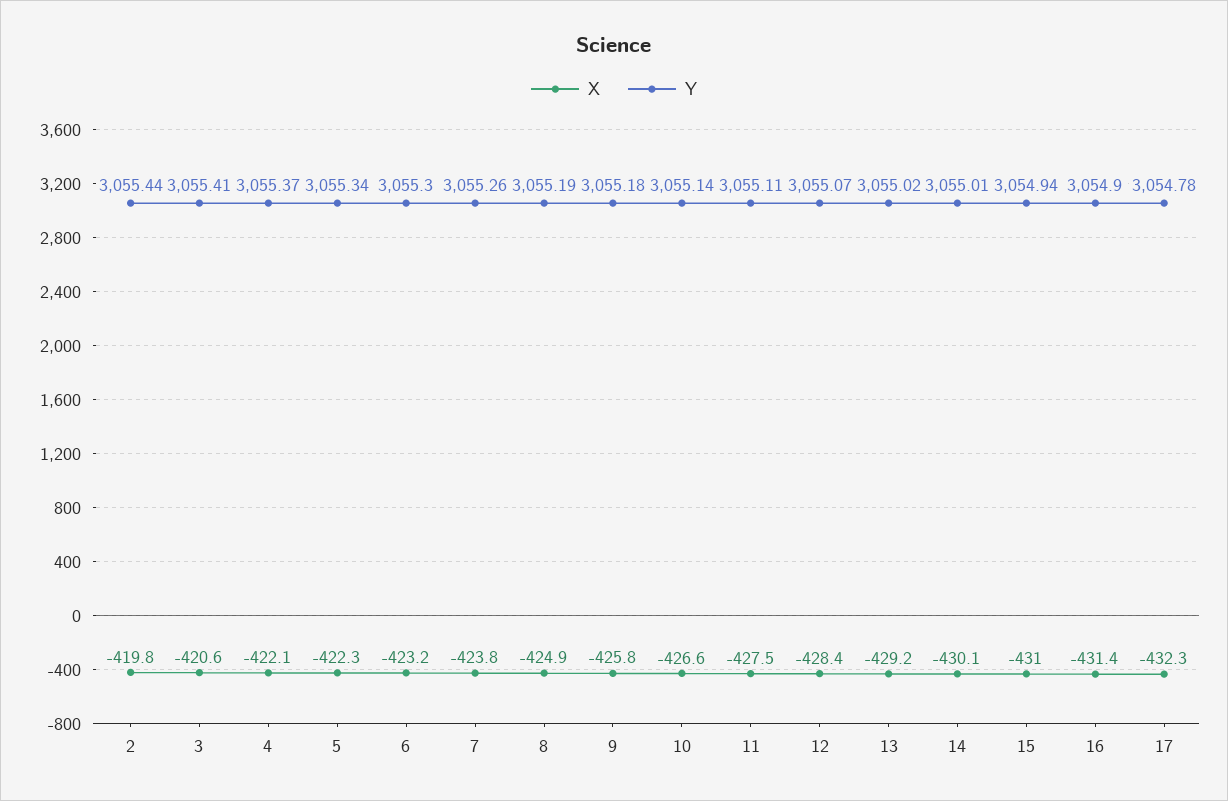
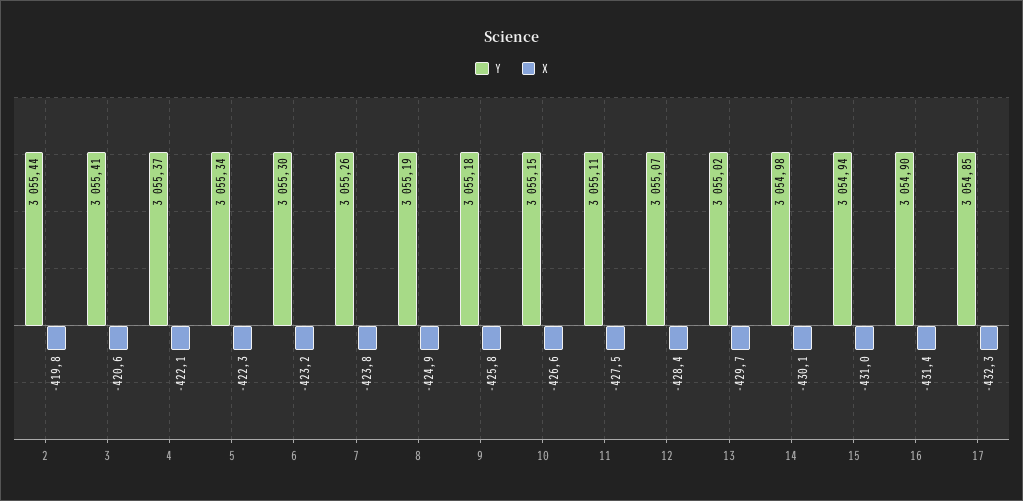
  {
    "X": {
      "2": -419.8,
      "3": -420.6,
      "4": -422.1,
      "5": -422.3,
      "6": -423.2,
      "7": -423.8,
      "8": -424.9,
      "9": -425.8,
      "10": -426.6,
      "11": -427.5,
      "12": -428.4,
-     "13": -429.2,
+     "13": -429.7,
      "14": -430.1,
      "15": -431,
      "16": -431.4,
      "17": -432.3
    },
    "Y": {
      "2": 3055.44,
      "3": 3055.41,
      "4": 3055.37,
      "5": 3055.34,
      "6": 3055.3,
      "7": 3055.26,
      "8": 3055.19,
      "9": 3055.18,
-     "10": 3055.14,
+     "10": 3055.15,
      "11": 3055.11,
      "12": 3055.07,
      "13": 3055.02,
-     "14": 3055.01,
+     "14": 3054.98,
      "15": 3054.94,
      "16": 3054.9,
-     "17": 3054.78
+     "17": 3054.85
    }
  }

